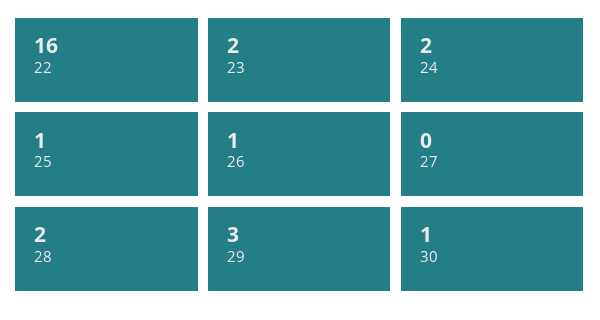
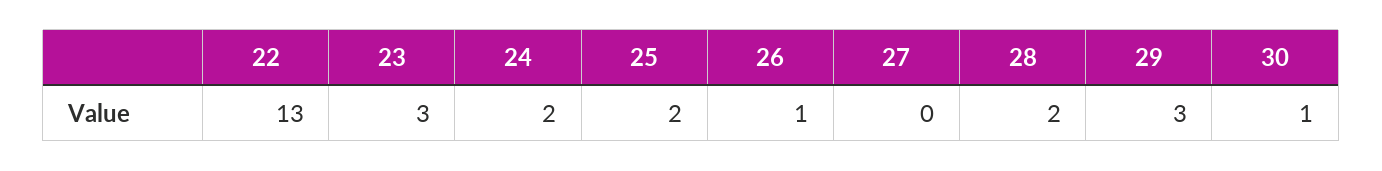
  {
-   "22": 16,
+   "22": 13,
-   "23": 2,
+   "23": 3,
    "24": 2,
-   "25": 1,
+   "25": 2,
    "26": 1,
    "27": 0,
    "28": 2,
    "29": 3,
    "30": 1
  }

